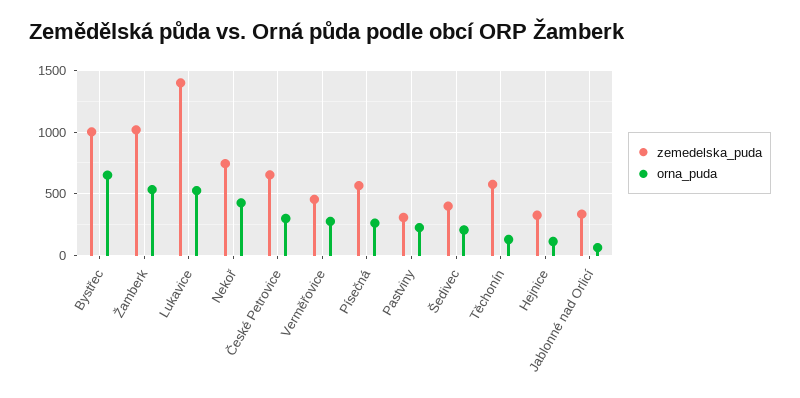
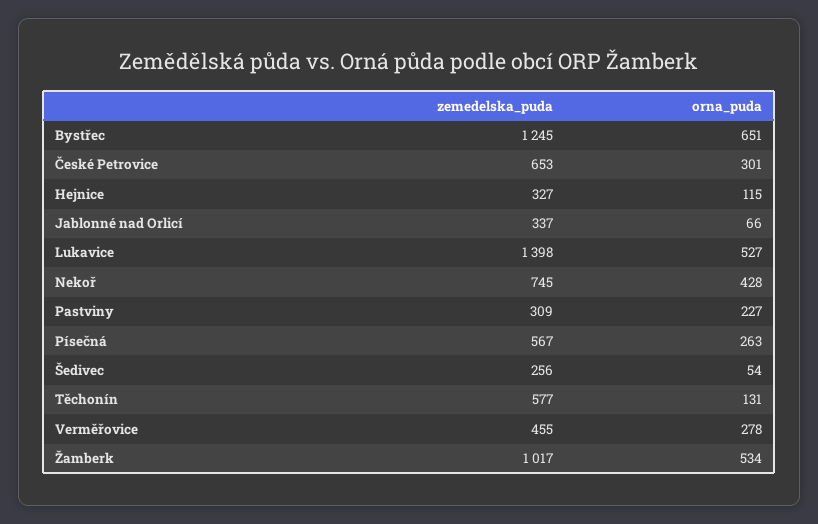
  {
    "zemedelska_puda": {
-     "Bystřec": 1000,
+     "Bystřec": 1245,
      "Žamberk": 1017,
      "Lukavice": 1398,
      "Nekoř": 745,
      "České Petrovice": 653,
      "Verměřovice": 455,
      "Písečná": 567,
      "Pastviny": 309,
-     "Šedivec": 400,
+     "Šedivec": 256,
      "Těchonín": 577,
      "Hejnice": 327,
      "Jablonné nad Orlicí": 337
    },
    "orna_puda": {
      "Bystřec": 651,
      "Žamberk": 534,
      "Lukavice": 527,
      "Nekoř": 428,
      "České Petrovice": 301,
      "Verměřovice": 278,
      "Písečná": 263,
      "Pastviny": 227,
-     "Šedivec": 200,
+     "Šedivec": 54,
      "Těchonín": 131,
      "Hejnice": 115,
      "Jablonné nad Orlicí": 66
    }
  }

